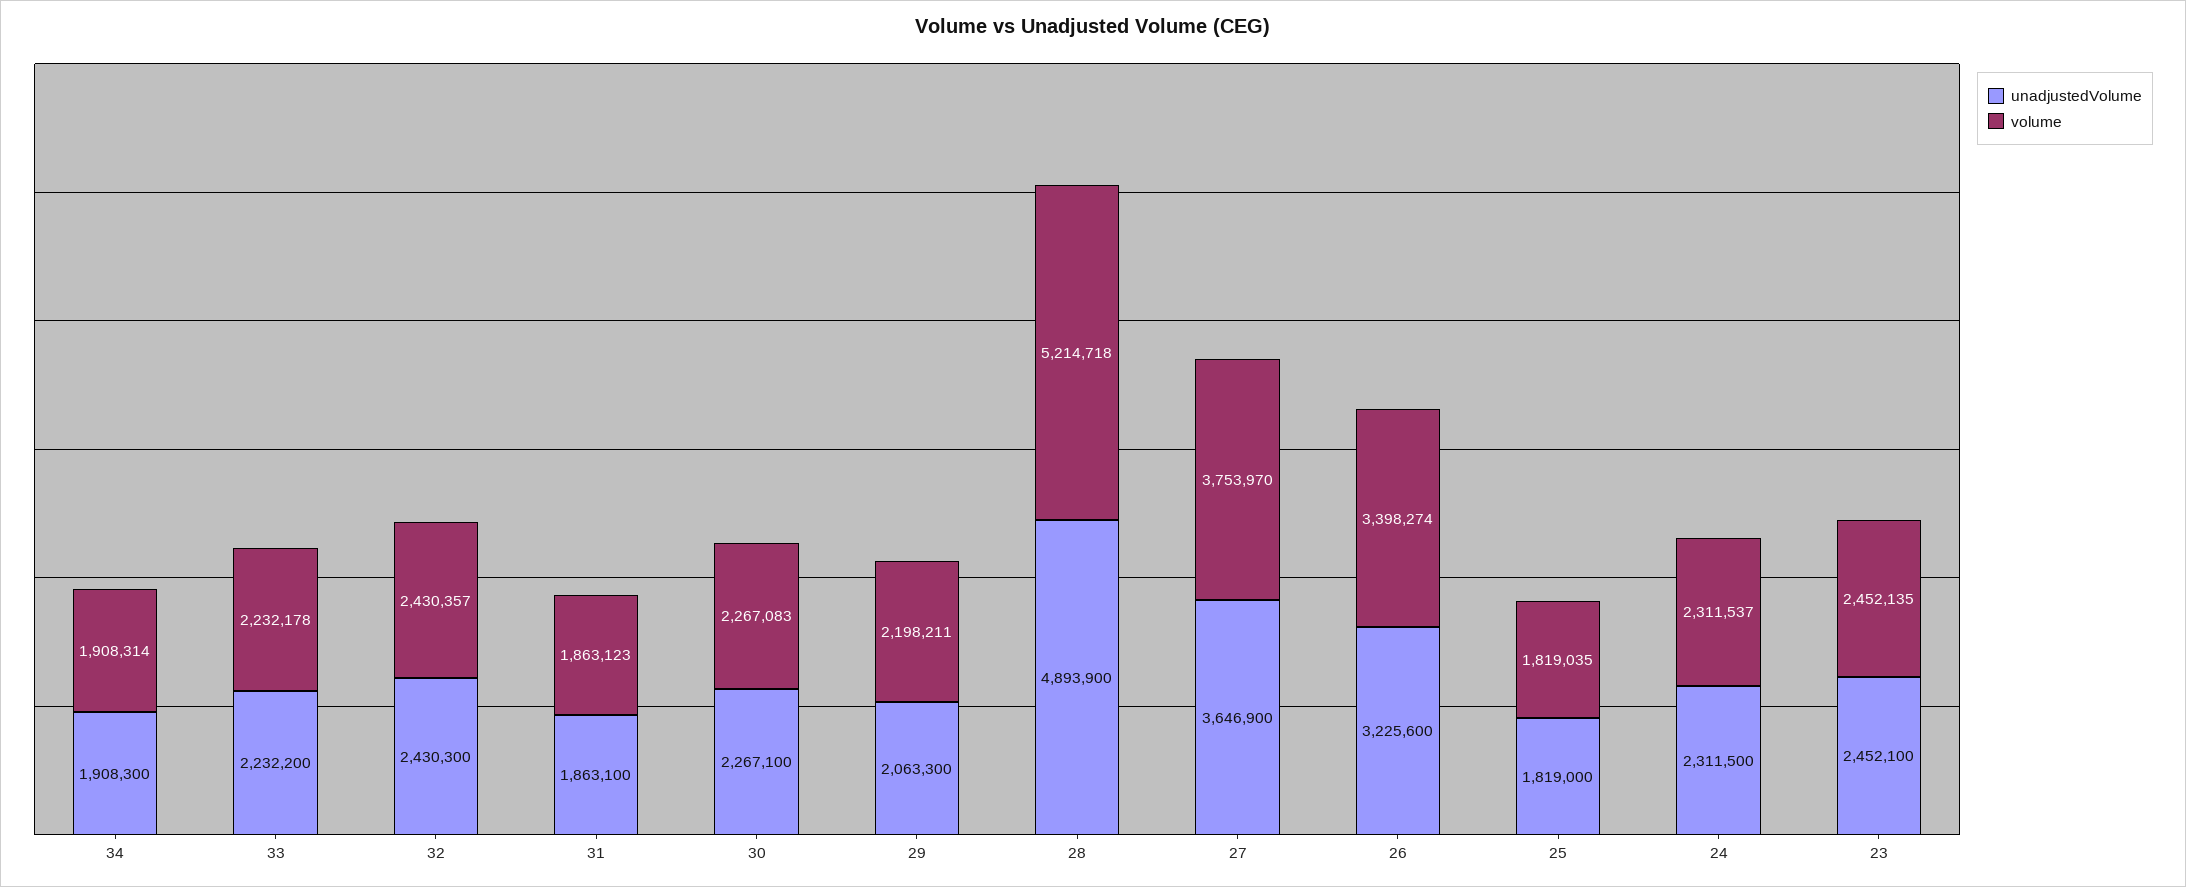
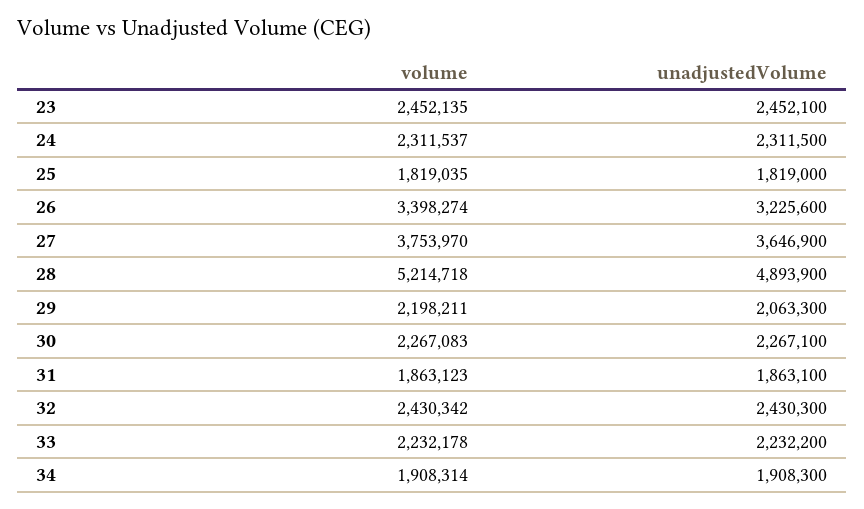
  {
    "unadjustedVolume": {
      "34": 1908300,
      "33": 2232200,
      "32": 2430300,
      "31": 1863100,
      "30": 2267100,
      "29": 2063300,
      "28": 4893900,
      "27": 3646900,
      "26": 3225600,
      "25": 1819000,
      "24": 2311500,
      "23": 2452100
    },
    "volume": {
      "34": 1908314,
      "33": 2232178,
-     "32": 2430357,
+     "32": 2430342,
      "31": 1863123,
      "30": 2267083,
      "29": 2198211,
      "28": 5214718,
      "27": 3753970,
      "26": 3398274,
      "25": 1819035,
      "24": 2311537,
      "23": 2452135
    }
  }

